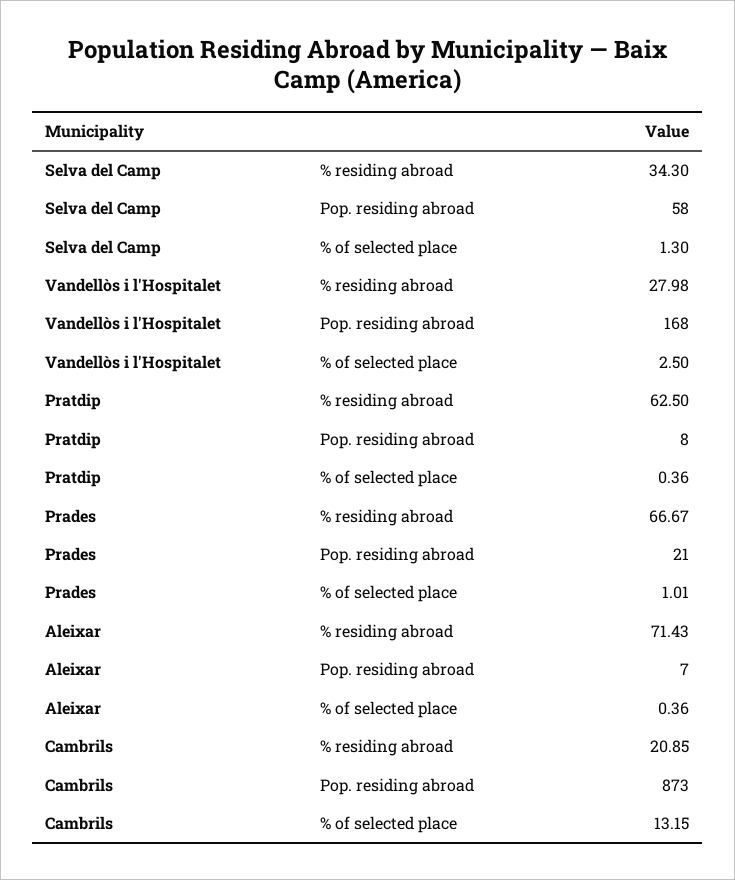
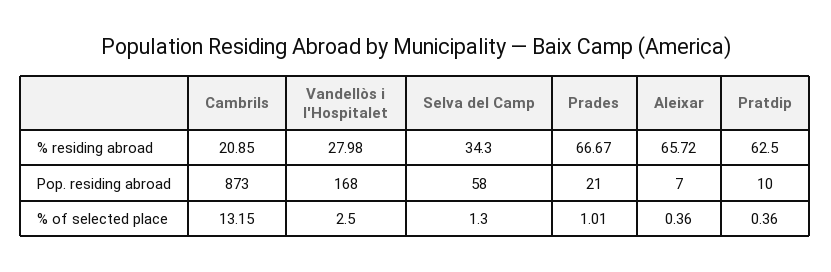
  {
    "Selva del Camp": {
      "% residing abroad": 34.3,
      "Pop. residing abroad": 58,
      "% of selected place": 1.3
    },
    "Vandellòs i l'Hospitalet": {
      "% residing abroad": 27.98,
      "Pop. residing abroad": 168,
      "% of selected place": 2.5
    },
    "Pratdip": {
      "% residing abroad": 62.5,
-     "Pop. residing abroad": 8,
+     "Pop. residing abroad": 10,
      "% of selected place": 0.36
    },
    "Prades": {
      "% residing abroad": 66.67,
      "Pop. residing abroad": 21,
      "% of selected place": 1.01
    },
    "Aleixar": {
-     "% residing abroad": 71.43,
+     "% residing abroad": 65.72,
      "Pop. residing abroad": 7,
      "% of selected place": 0.36
    },
    "Cambrils": {
      "% residing abroad": 20.85,
      "Pop. residing abroad": 873,
      "% of selected place": 13.15
    }
  }

